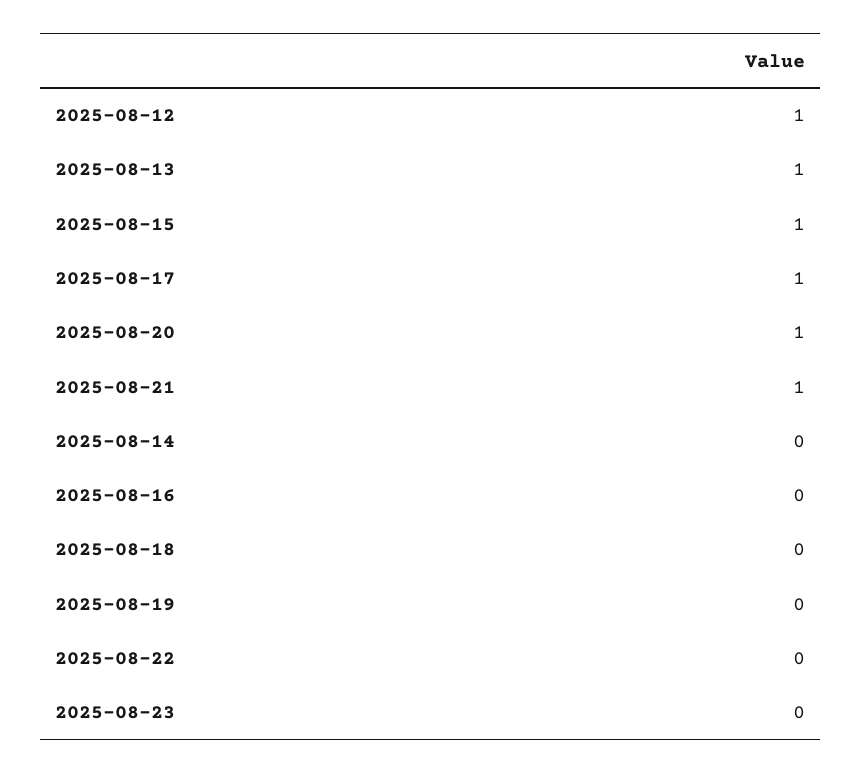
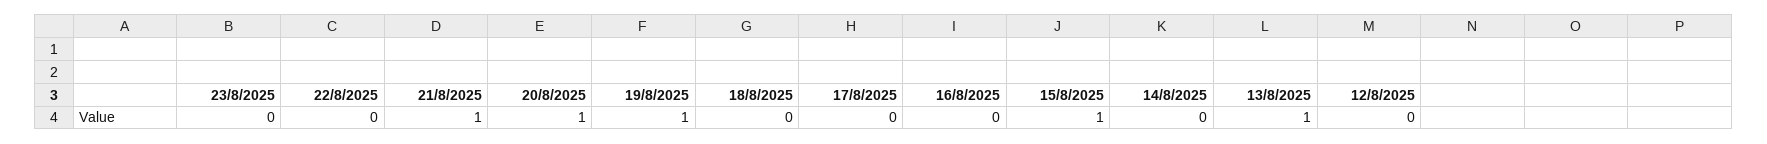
  {
-   "2025-08-12": 1,
+   "2025-08-12": 0,
    "2025-08-13": 1,
    "2025-08-15": 1,
-   "2025-08-17": 1,
+   "2025-08-17": 0,
    "2025-08-20": 1,
    "2025-08-21": 1,
    "2025-08-14": 0,
    "2025-08-16": 0,
    "2025-08-18": 0,
-   "2025-08-19": 0,
+   "2025-08-19": 1,
    "2025-08-22": 0,
    "2025-08-23": 0
  }

